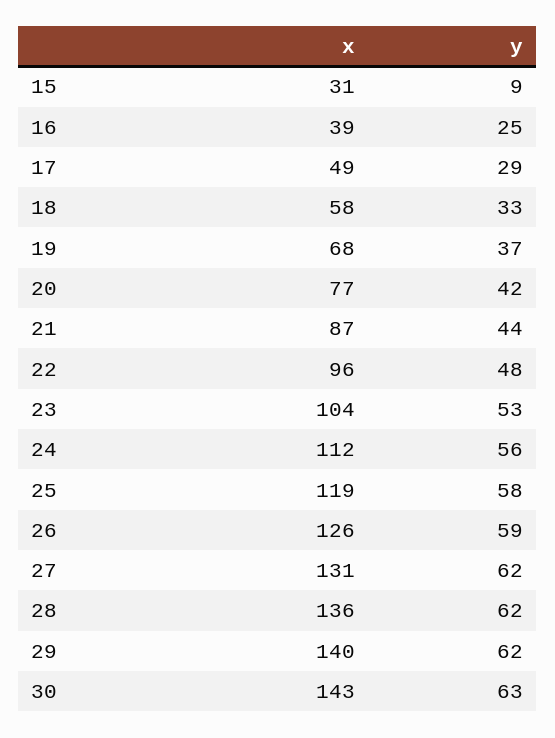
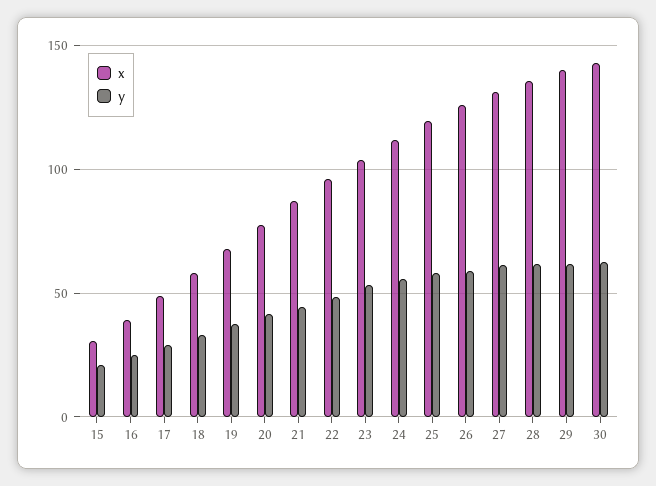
  {
    "x": {
      "15": 31,
      "16": 39,
      "17": 49,
      "18": 58,
      "19": 68,
      "20": 77,
      "21": 87,
      "22": 96,
      "23": 104,
      "24": 112,
      "25": 119,
      "26": 126,
      "27": 131,
      "28": 136,
      "29": 140,
      "30": 143
    },
    "y": {
-     "15": 9,
+     "15": 20,
      "16": 25,
      "17": 29,
      "18": 33,
      "19": 37,
      "20": 42,
      "21": 44,
      "22": 48,
      "23": 53,
      "24": 56,
      "25": 58,
      "26": 59,
      "27": 62,
      "28": 62,
      "29": 62,
      "30": 63
    }
  }

